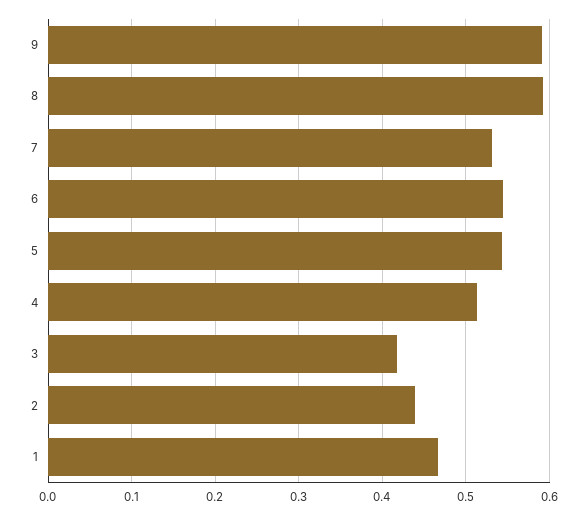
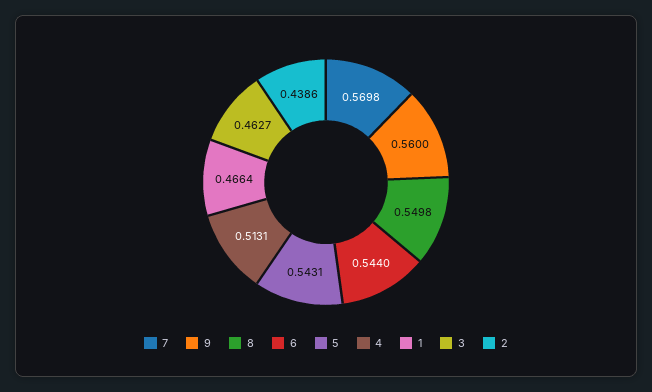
  {
-   "9": 0.59,
+   "9": 0.56,
-   "8": 0.59,
+   "8": 0.5498,
-   "7": 0.53,
+   "7": 0.5698,
    "6": 0.544,
    "5": 0.5431,
    "4": 0.5131,
-   "3": 0.42,
+   "3": 0.4627,
    "2": 0.4386,
    "1": 0.4664
  }

